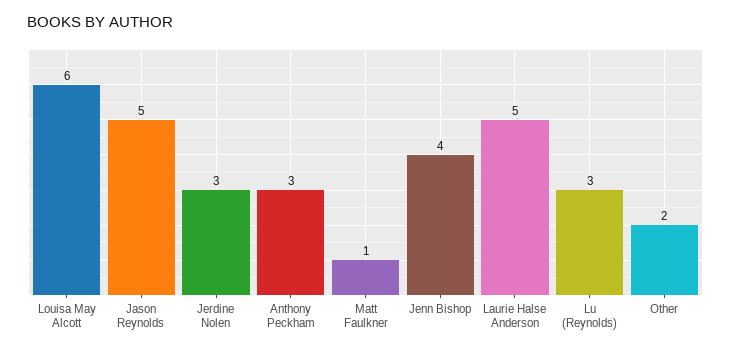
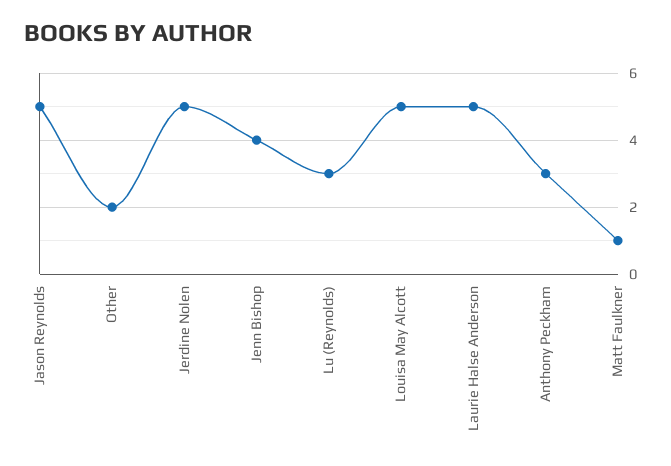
  {
-   "Louisa May Alcott": 6,
+   "Louisa May Alcott": 5,
    "Jason Reynolds": 5,
-   "Jerdine Nolen": 3,
+   "Jerdine Nolen": 5,
    "Anthony Peckham": 3,
    "Matt Faulkner": 1,
    "Jenn Bishop": 4,
    "Laurie Halse Anderson": 5,
    "Lu (Reynolds)": 3,
    "Other": 2
  }

